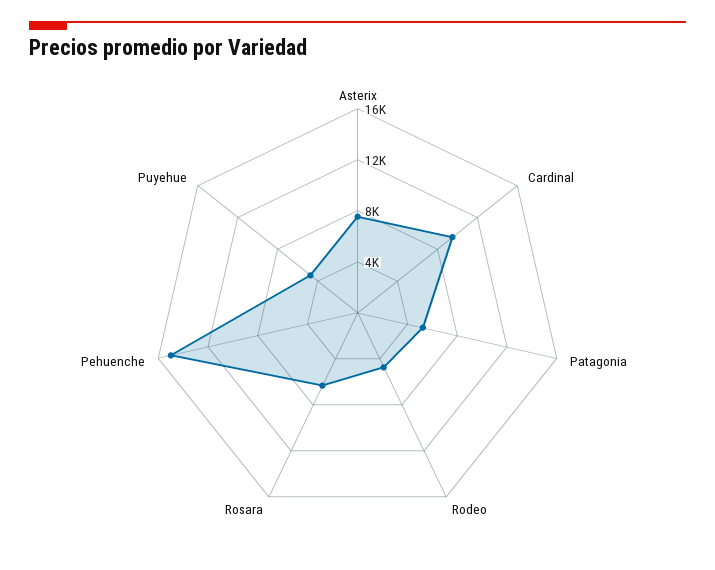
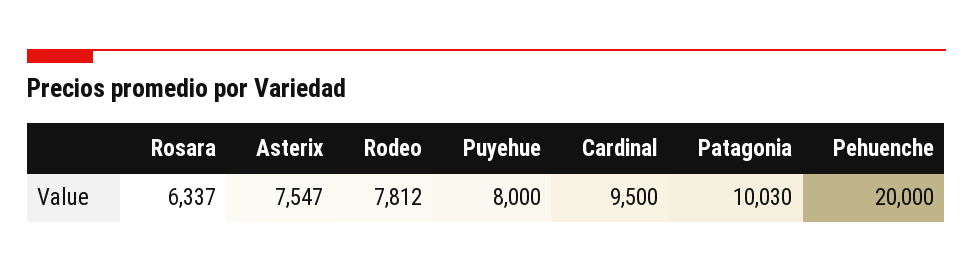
  {
    "Asterix": 7547,
    "Cardinal": 9500,
-   "Patagonia": 5000,
+   "Patagonia": 10030,
-   "Rodeo": 5000,
+   "Rodeo": 7812,
    "Rosara": 6337,
-   "Pehuenche": 15000,
+   "Pehuenche": 20000,
-   "Puyehue": 5000
+   "Puyehue": 8000
  }

